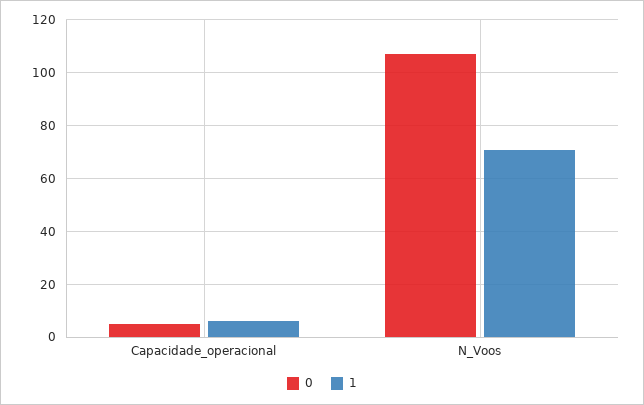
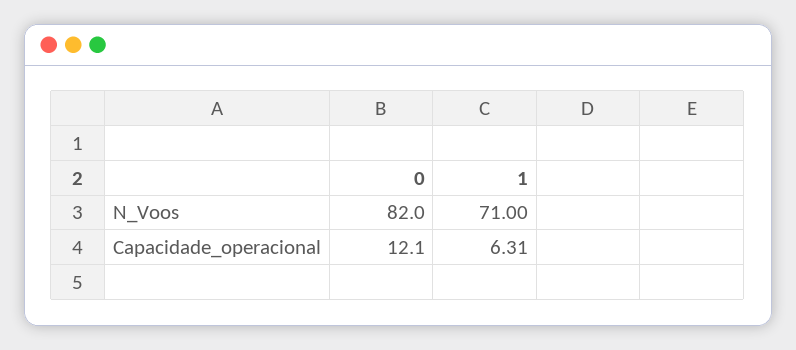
  {
    "0": {
-     "Capacidade_operacional": 5,
+     "Capacidade_operacional": 12.1,
-     "N_Voos": 107.5
+     "N_Voos": 82
    },
    "1": {
      "Capacidade_operacional": 6.31,
      "N_Voos": 71
    }
  }

